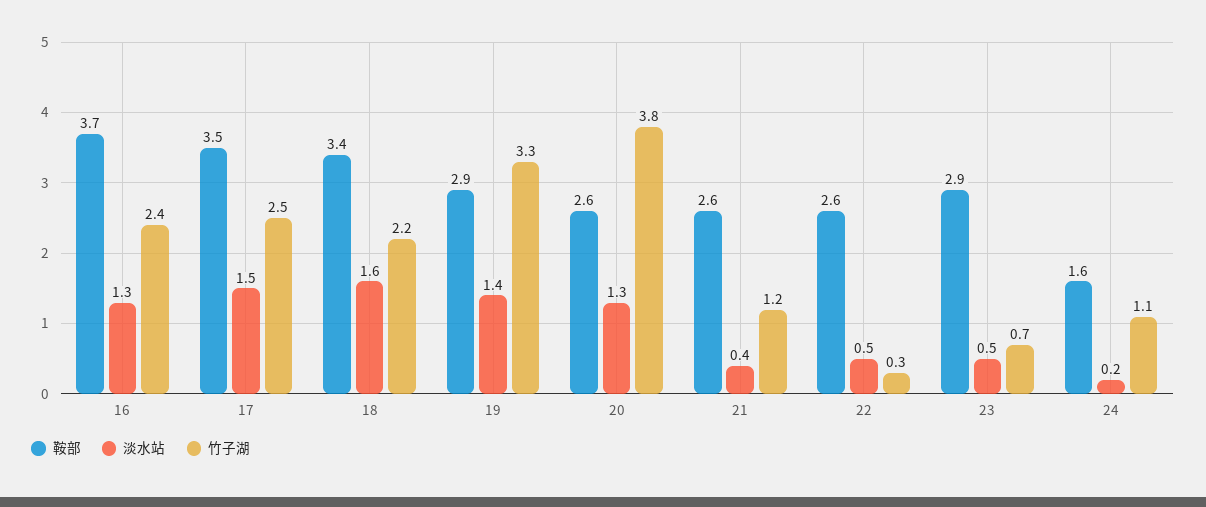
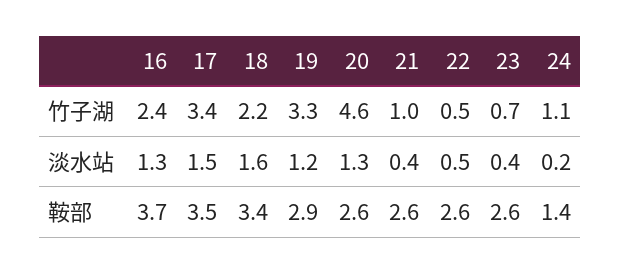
  {
    "鞍部": {
      "16": 3.7,
      "17": 3.5,
      "18": 3.4,
      "19": 2.9,
      "20": 2.6,
      "21": 2.6,
      "22": 2.6,
-     "23": 2.9,
+     "23": 2.6,
-     "24": 1.6
+     "24": 1.4
    },
    "淡水站": {
      "16": 1.3,
      "17": 1.5,
      "18": 1.6,
-     "19": 1.4,
+     "19": 1.2,
      "20": 1.3,
      "21": 0.4,
      "22": 0.5,
-     "23": 0.5,
+     "23": 0.4,
      "24": 0.2
    },
    "竹子湖": {
      "16": 2.4,
-     "17": 2.5,
+     "17": 3.4,
      "18": 2.2,
      "19": 3.3,
-     "20": 3.8,
+     "20": 4.6,
-     "21": 1.2,
+     "21": 1,
-     "22": 0.3,
+     "22": 0.5,
      "23": 0.7,
      "24": 1.1
    }
  }

